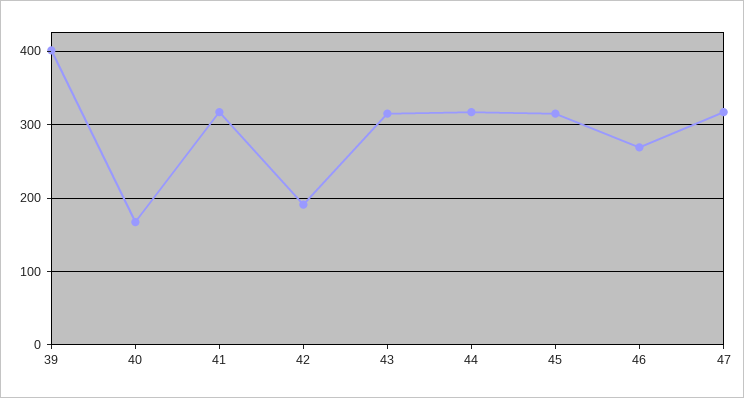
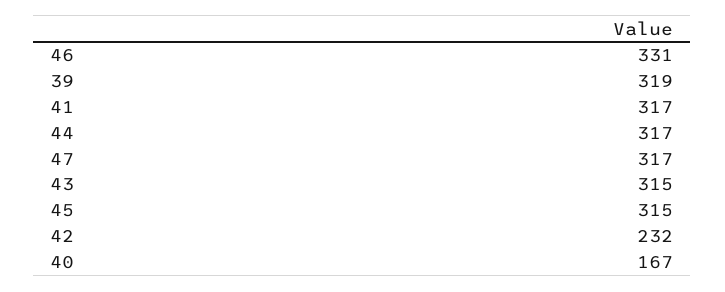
  {
-   "39": 400,
+   "39": 319,
    "40": 167,
    "41": 317,
-   "42": 190,
+   "42": 232,
    "43": 315,
    "44": 317,
    "45": 315,
-   "46": 270,
+   "46": 331,
    "47": 317
  }

